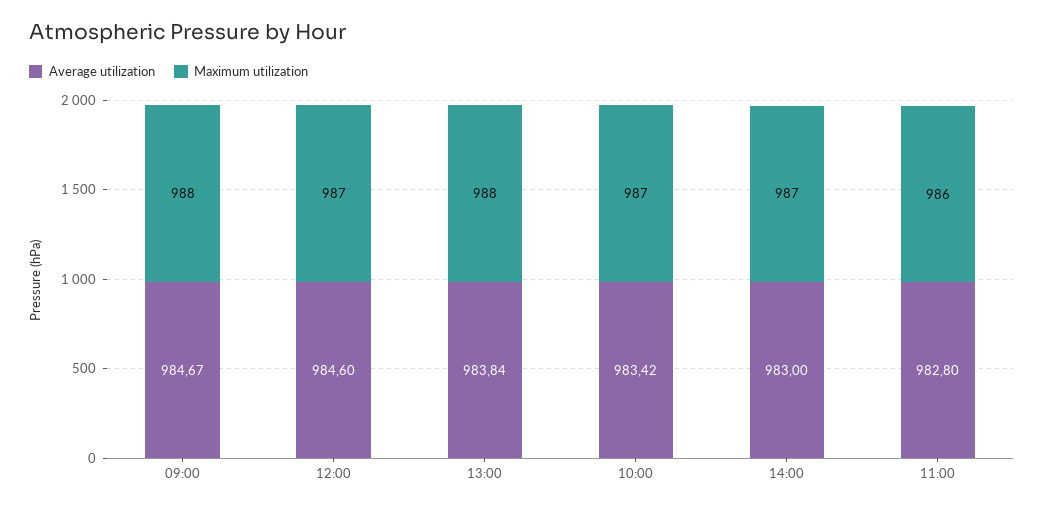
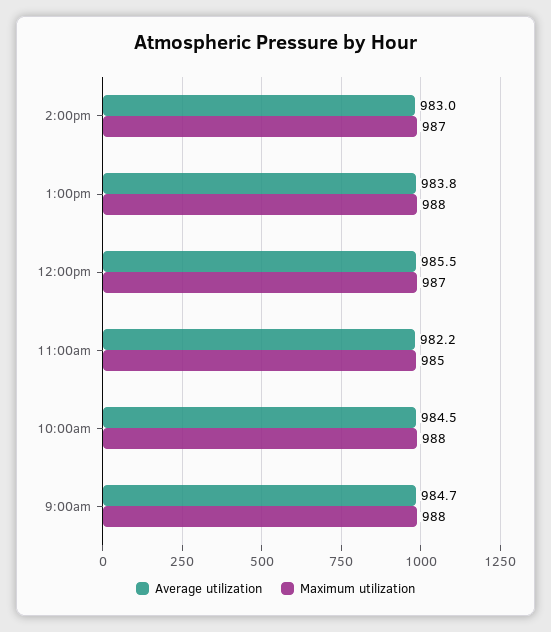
  {
    "Average utilization": {
      "09:00": 984.67,
-     "12:00": 984.6,
+     "12:00": 985.5,
      "13:00": 983.84,
-     "10:00": 983.42,
+     "10:00": 984.5,
      "14:00": 983,
-     "11:00": 982.8
+     "11:00": 982.2
    },
    "Maximum utilization": {
      "09:00": 988,
      "12:00": 987,
      "13:00": 988,
-     "10:00": 987,
+     "10:00": 988,
      "14:00": 987,
-     "11:00": 986
+     "11:00": 985
    }
  }

